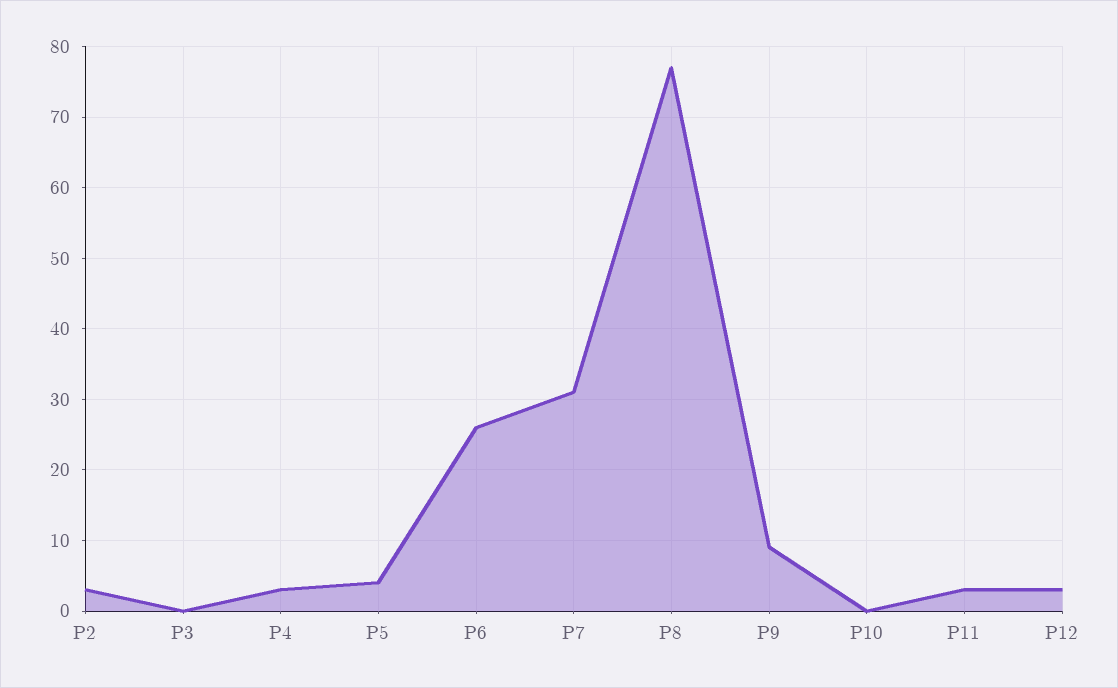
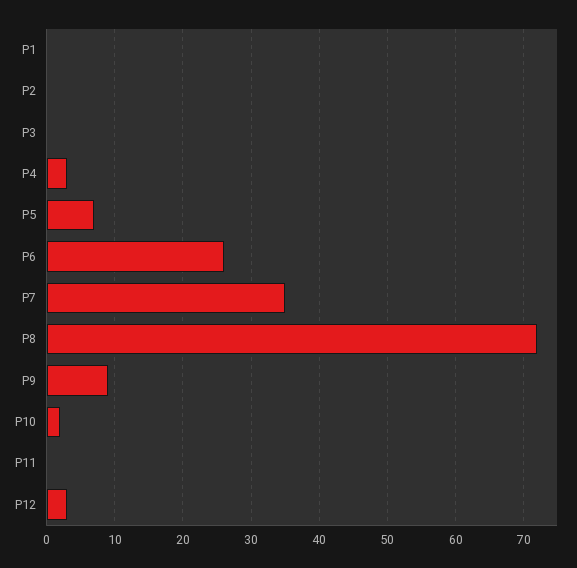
  {
-   "P2": 3,
+   "P2": 0,
    "P3": 0,
    "P4": 3,
-   "P5": 4,
+   "P5": 7,
    "P6": 26,
-   "P7": 31,
+   "P7": 35,
-   "P8": 77,
+   "P8": 72,
    "P9": 9,
-   "P10": 0,
+   "P10": 2,
-   "P11": 3,
+   "P11": 0,
-   "P12": 3
+   "P12": 3,
+   "P1": 0
  }

